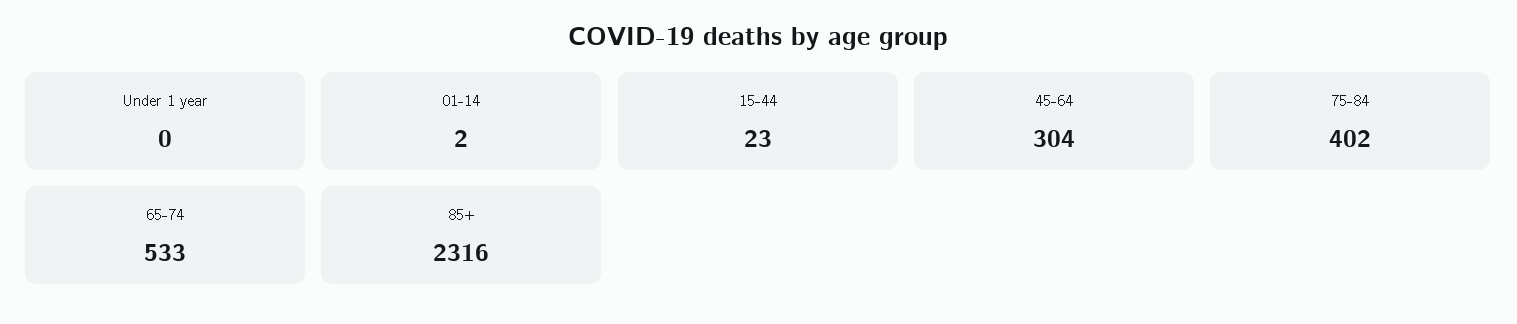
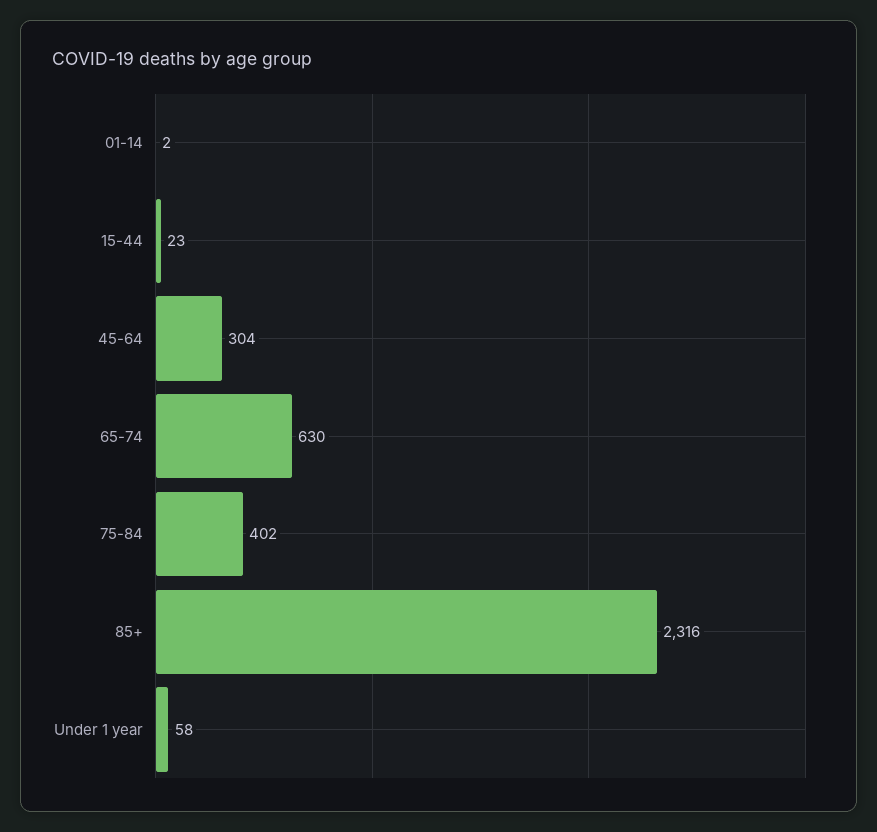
  {
-   "Under 1 year": 0,
+   "Under 1 year": 58,
    "01-14": 2,
    "15-44": 23,
    "45-64": 304,
    "75-84": 402,
-   "65-74": 533,
+   "65-74": 630,
    "85+": 2316
  }

